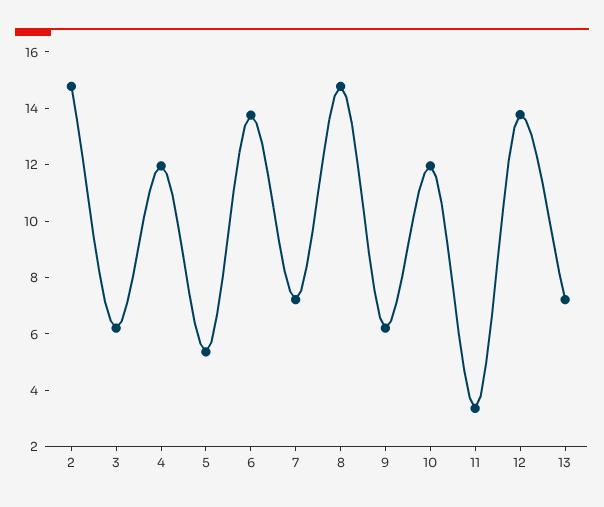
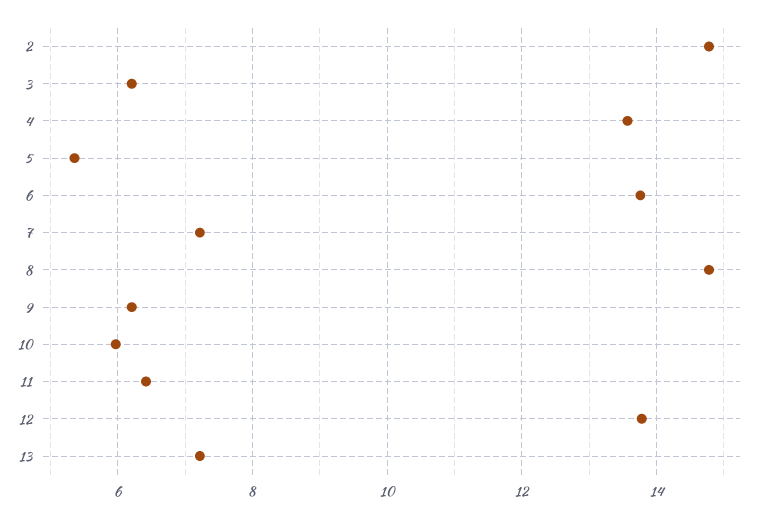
  {
    "2": 14.8,
    "3": 6.2,
-   "4": 12,
+   "4": 13.6,
    "5": 5.4,
    "6": 13.8,
    "7": 7.2,
    "8": 14.8,
    "9": 6.2,
-   "10": 12,
+   "10": 6,
-   "11": 3.5,
+   "11": 6.4,
    "12": 13.8,
    "13": 7.2
  }

